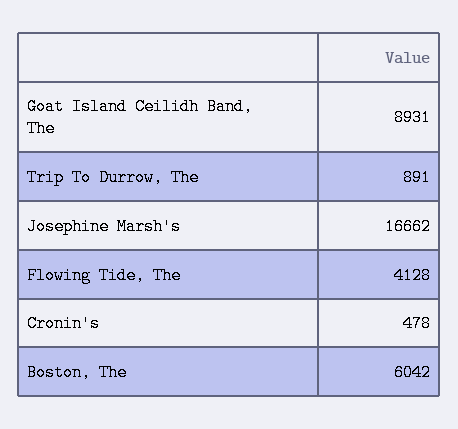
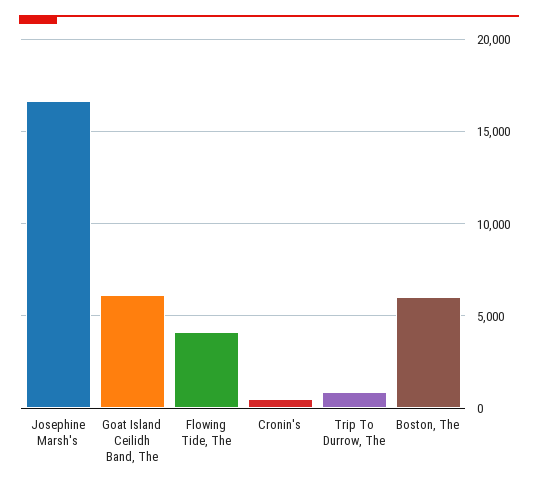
  {
-   "Goat Island Ceilidh Band, The": 8931,
+   "Goat Island Ceilidh Band, The": 6000,
    "Trip To Durrow, The": 891,
    "Josephine Marsh's": 16662,
    "Flowing Tide, The": 4128,
    "Cronin's": 478,
    "Boston, The": 6042
  }

